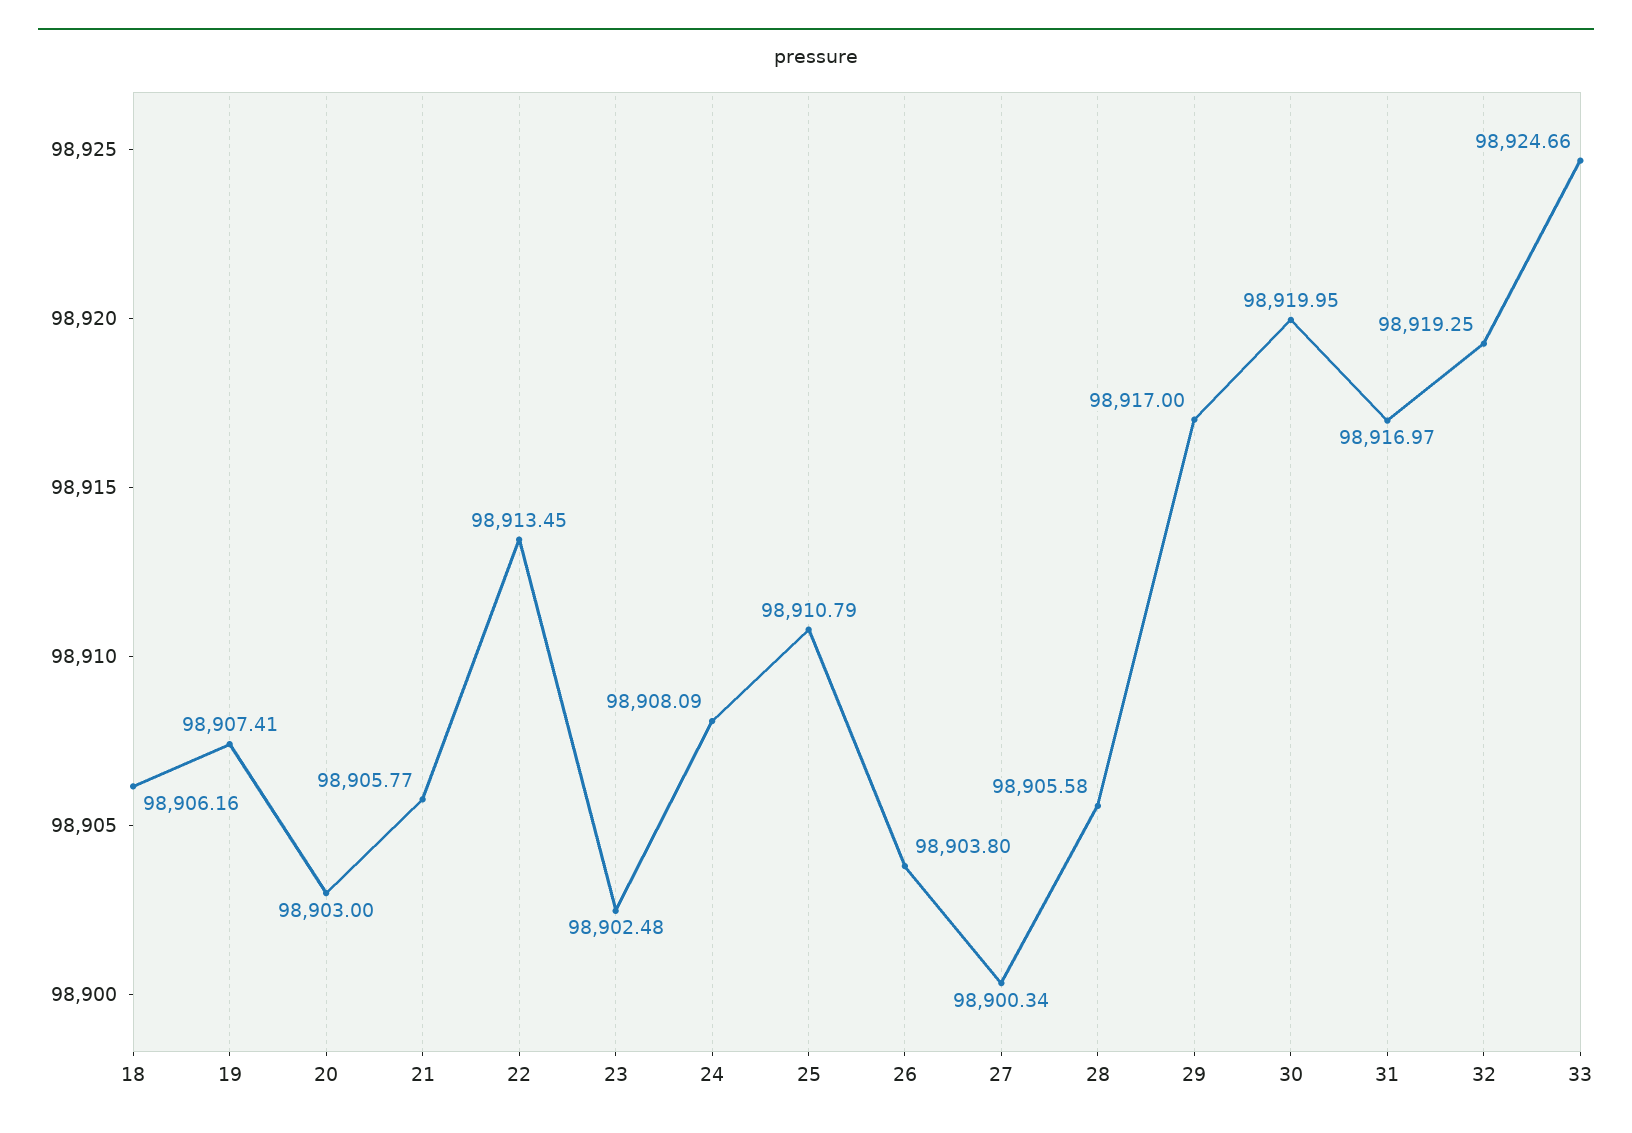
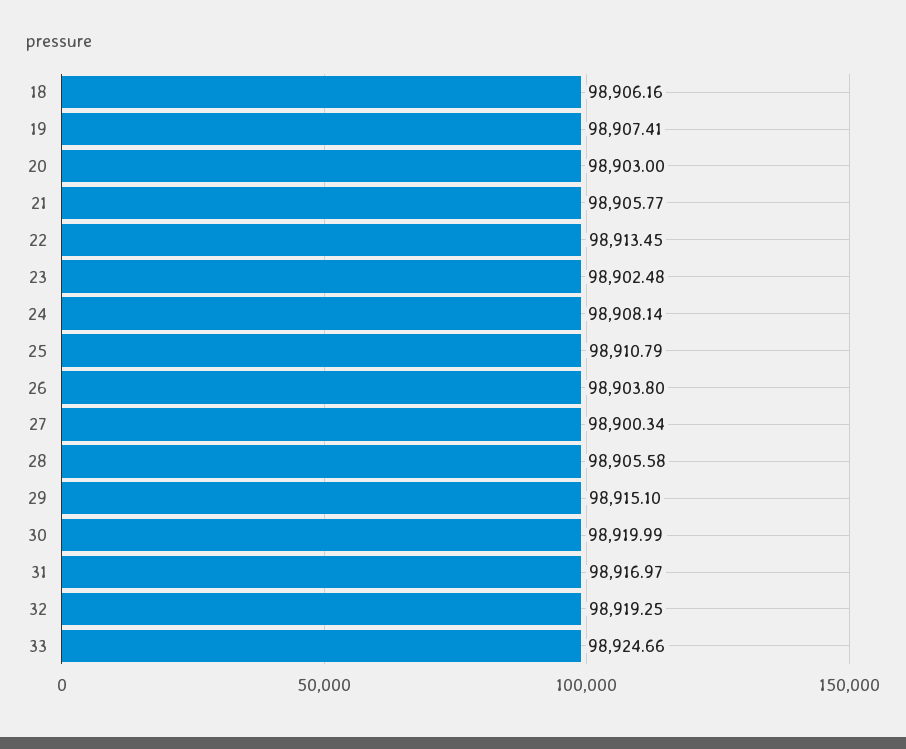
  {
    "18": 98906.16,
    "19": 98907.41,
    "20": 98903,
    "21": 98905.77,
    "22": 98913.45,
    "23": 98902.48,
-   "24": 98908.09,
+   "24": 98908.14,
    "25": 98910.79,
    "26": 98903.8,
    "27": 98900.34,
    "28": 98905.58,
-   "29": 98917,
+   "29": 98915.1,
-   "30": 98919.95,
+   "30": 98919.99,
    "31": 98916.97,
    "32": 98919.25,
    "33": 98924.66
  }

